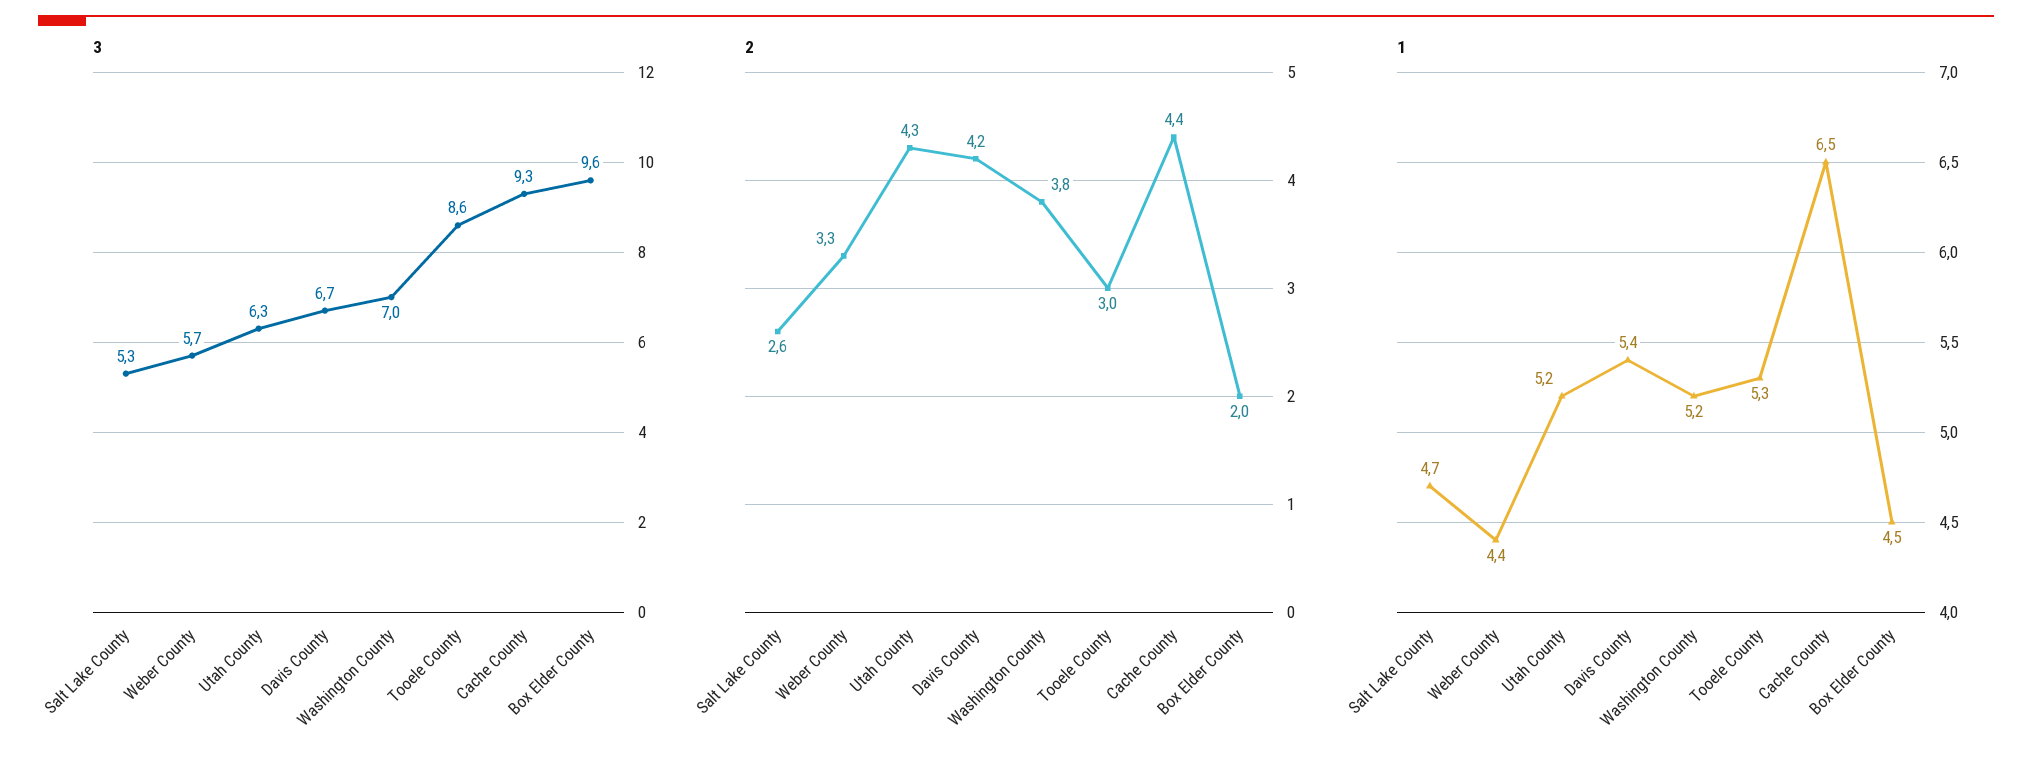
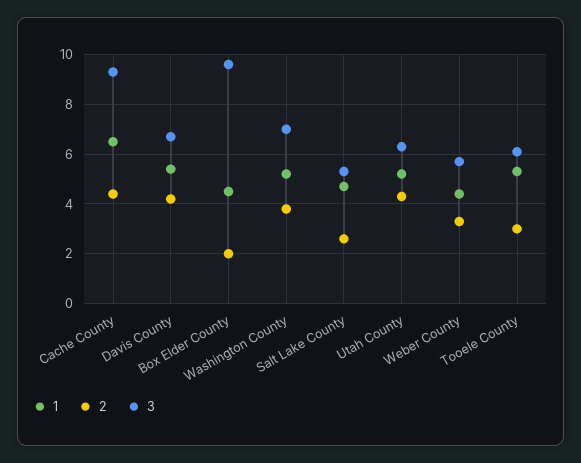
  {
    "3": {
      "Salt Lake County": 5.3,
      "Weber County": 5.7,
      "Utah County": 6.3,
      "Davis County": 6.7,
      "Washington County": 7,
-     "Tooele County": 8.6,
+     "Tooele County": 6,
      "Cache County": 9.3,
      "Box Elder County": 9.6
    },
    "2": {
      "Salt Lake County": 2.6,
      "Weber County": 3.3,
      "Utah County": 4.3,
      "Davis County": 4.2,
      "Washington County": 3.8,
      "Tooele County": 3,
      "Cache County": 4.4,
      "Box Elder County": 2
    },
    "1": {
      "Salt Lake County": 4.7,
      "Weber County": 4.4,
      "Utah County": 5.2,
      "Davis County": 5.4,
      "Washington County": 5.2,
      "Tooele County": 5.3,
      "Cache County": 6.5,
      "Box Elder County": 4.5
    }
  }

